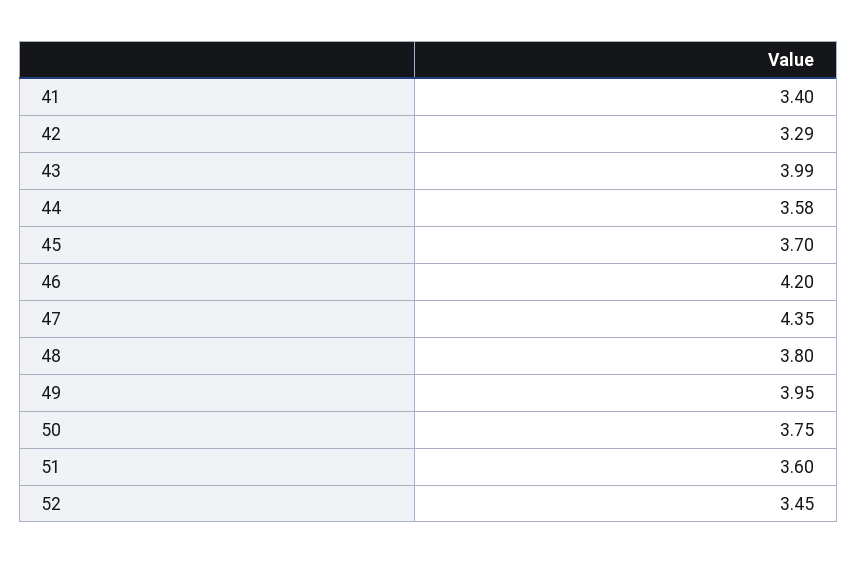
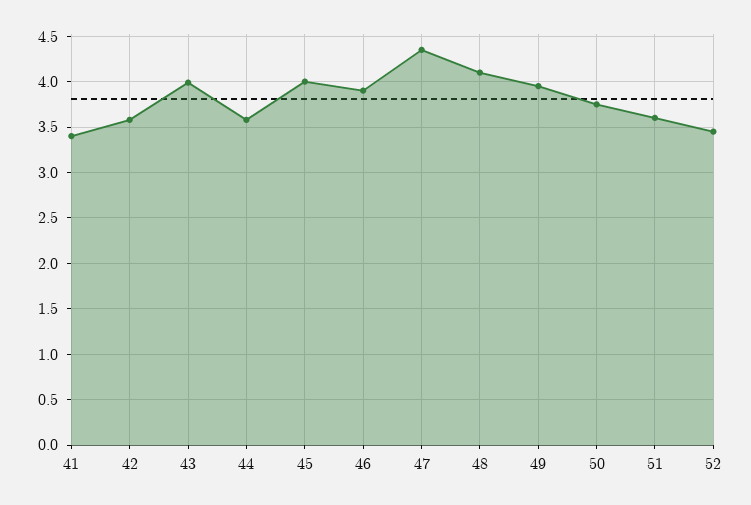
  {
    "41": 3.4,
-   "42": 3.29,
+   "42": 3.6,
    "43": 3.99,
    "44": 3.58,
-   "45": 3.7,
+   "45": 4,
-   "46": 4.2,
+   "46": 3.9,
    "47": 4.35,
-   "48": 3.8,
+   "48": 4.1,
    "49": 3.95,
    "50": 3.75,
    "51": 3.6,
    "52": 3.45
  }

